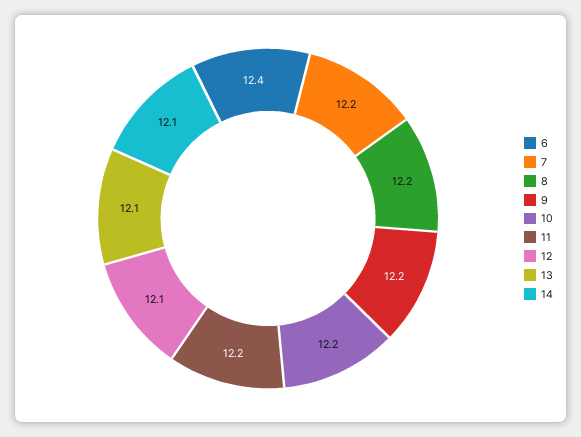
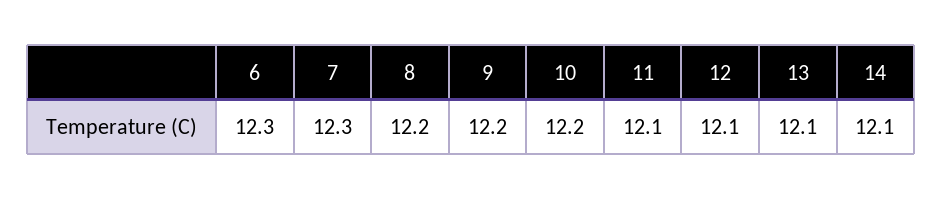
  {
-   "6": 12.4,
+   "6": 12.3,
-   "7": 12.2,
+   "7": 12.3,
    "8": 12.2,
    "9": 12.2,
    "10": 12.2,
-   "11": 12.2,
+   "11": 12.1,
    "12": 12.1,
    "13": 12.1,
    "14": 12.1
  }

